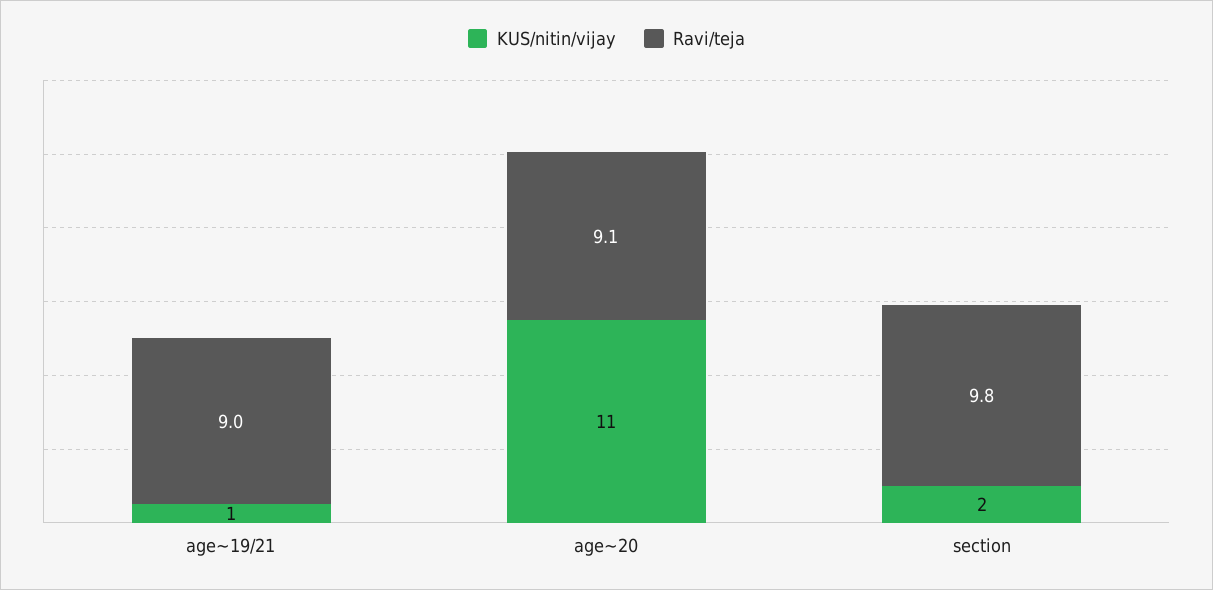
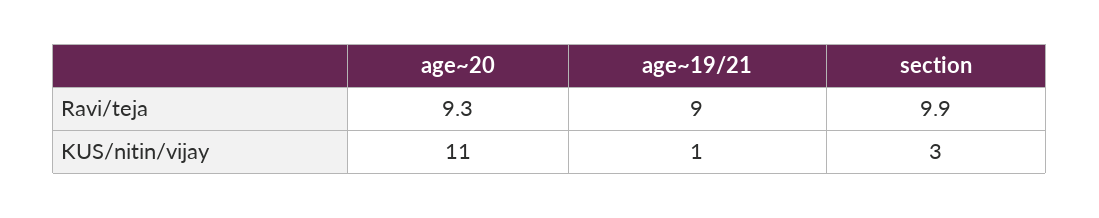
  {
    "KUS/nitin/vijay": {
      "age~19/21": 1,
      "age~20": 11,
-     "section": 2
+     "section": 3
    },
    "Ravi/teja": {
      "age~19/21": 9,
-     "age~20": 9.1,
+     "age~20": 9.3,
-     "section": 9.8
+     "section": 9.9
    }
  }

